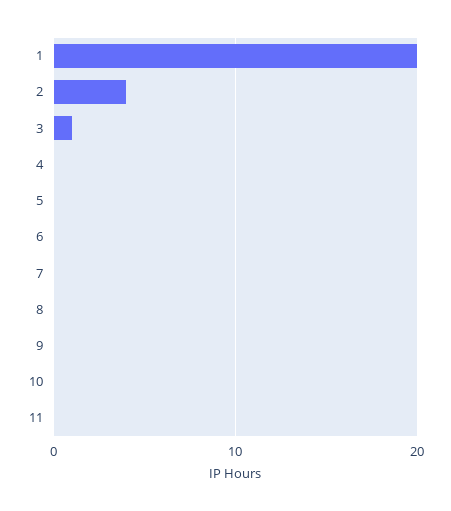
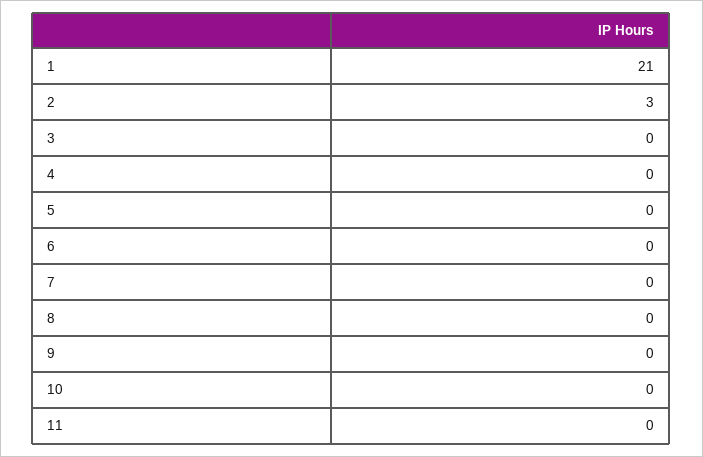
  {
-   "1": 20,
+   "1": 21,
-   "2": 4,
+   "2": 3,
-   "3": 1,
+   "3": 0,
    "4": 0,
    "5": 0,
    "6": 0,
    "7": 0,
    "8": 0,
    "9": 0,
    "10": 0,
    "11": 0
  }

